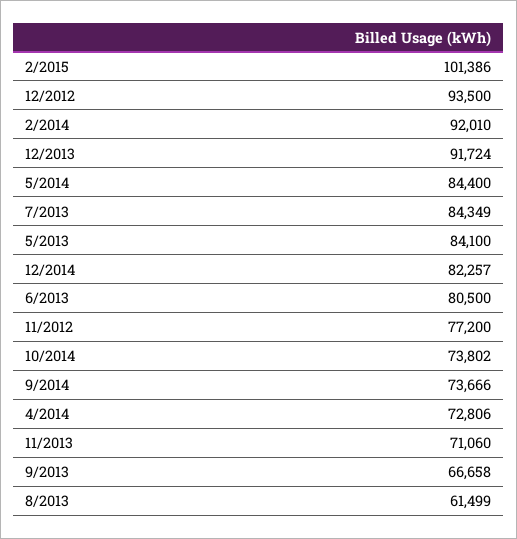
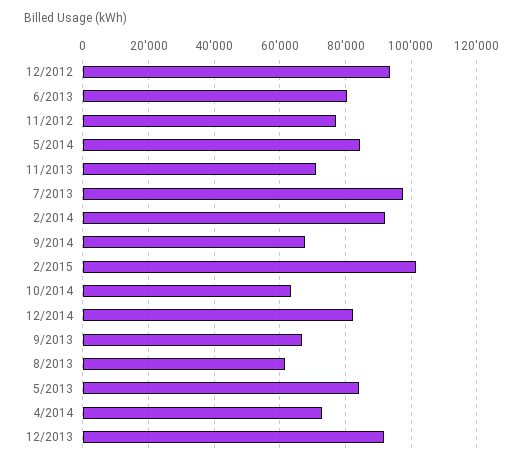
  {
    "2/2015": 101386,
    "12/2012": 93500,
    "2/2014": 92010,
    "12/2013": 91724,
    "5/2014": 84400,
-   "7/2013": 84349,
+   "7/2013": 98000,
    "5/2013": 84100,
    "12/2014": 82257,
    "6/2013": 80500,
    "11/2012": 77200,
-   "10/2014": 73802,
+   "10/2014": 64000,
-   "9/2014": 73666,
+   "9/2014": 68000,
    "4/2014": 72806,
    "11/2013": 71060,
    "9/2013": 66658,
    "8/2013": 61499
  }

